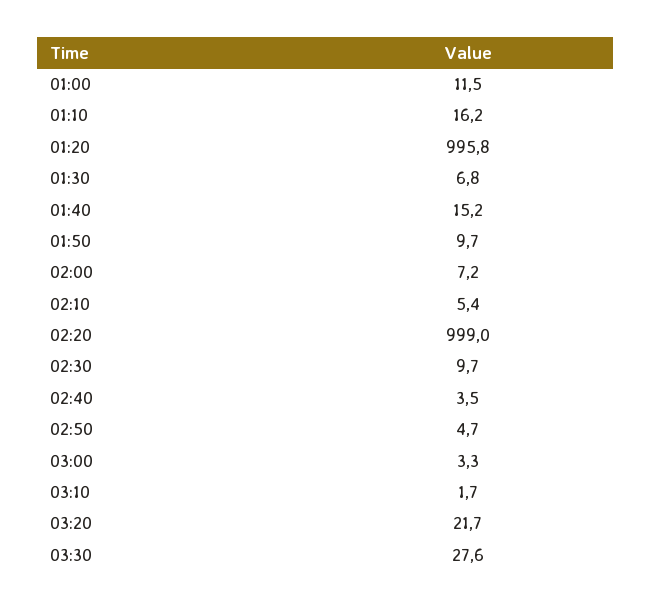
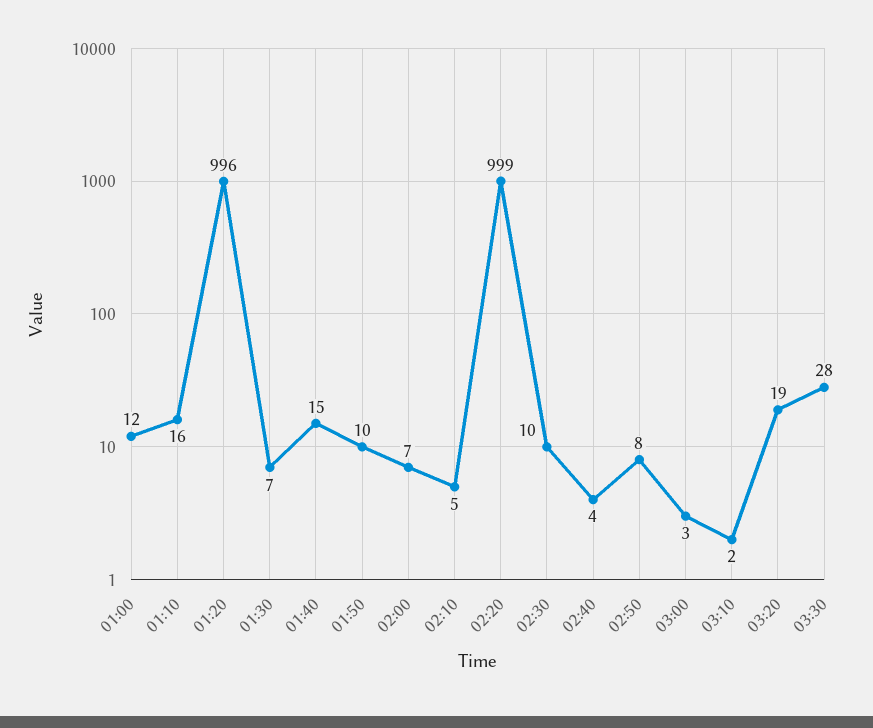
  {
    "01:00": 11.5,
    "01:10": 16.2,
    "01:20": 995.8,
    "01:30": 6.8,
    "01:40": 15.2,
    "01:50": 9.7,
    "02:00": 7.2,
    "02:10": 5.4,
    "02:20": 999,
    "02:30": 9.7,
    "02:40": 3.5,
-   "02:50": 4.7,
+   "02:50": 8,
    "03:00": 3.3,
    "03:10": 1.7,
-   "03:20": 21.7,
+   "03:20": 19,
    "03:30": 27.6
  }

